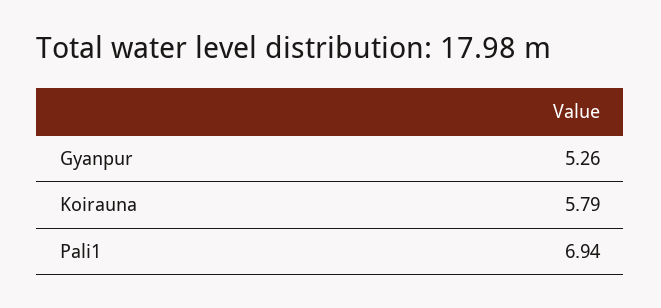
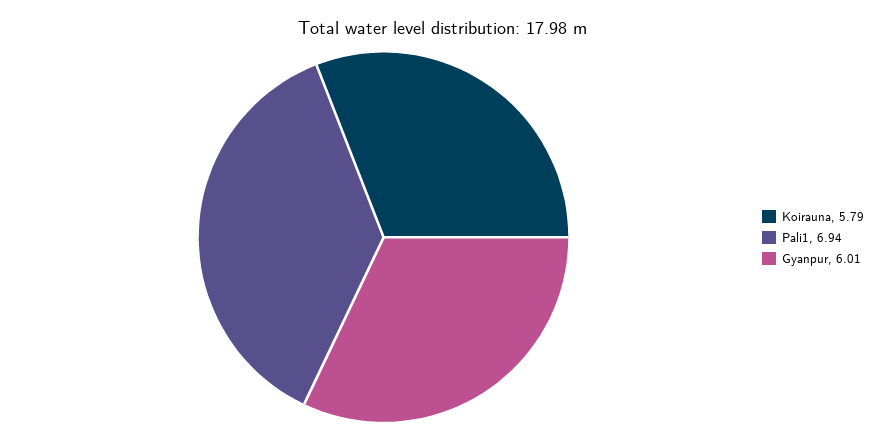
  {
-   "Gyanpur": 5.26,
+   "Gyanpur": 6.01,
    "Koirauna": 5.79,
    "Pali1": 6.94
  }

